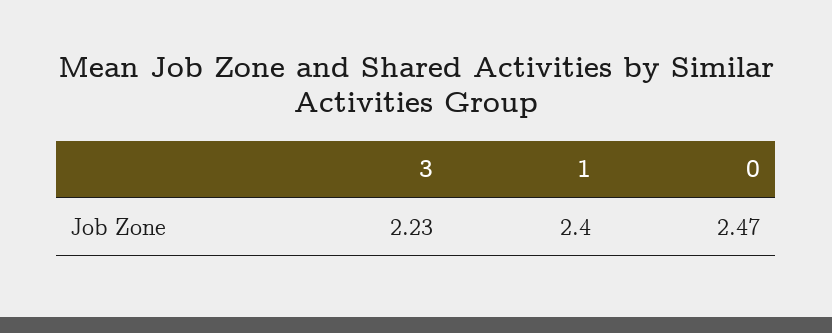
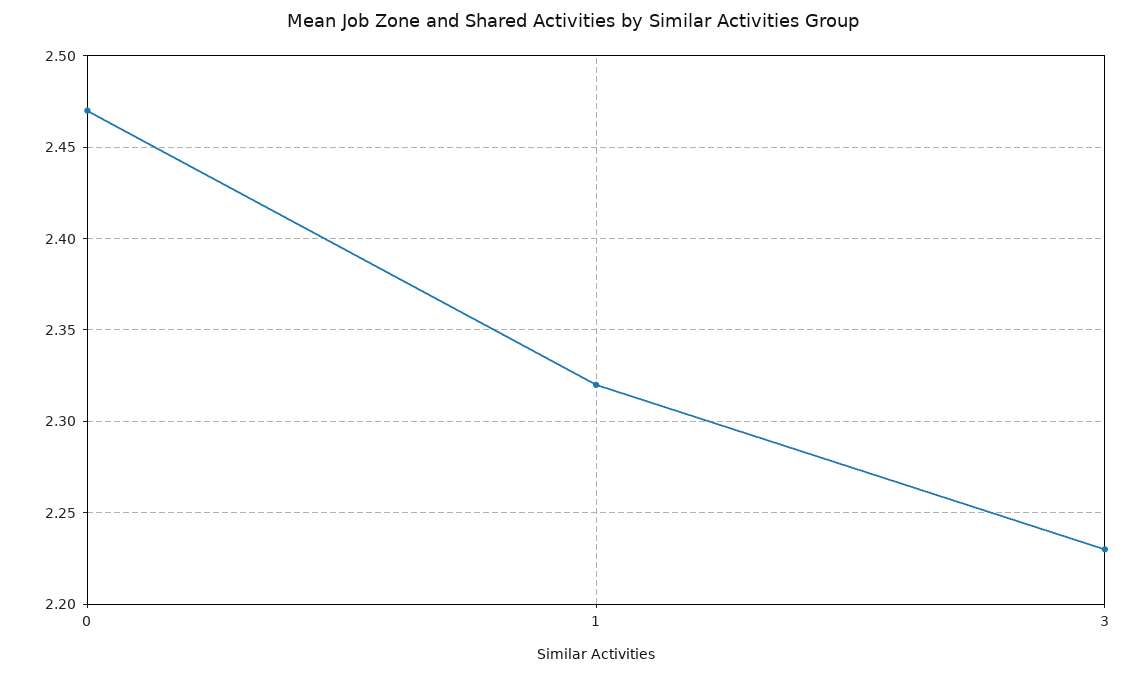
  {
    "3": 2.23,
-   "1": 2.4,
+   "1": 2.32,
    "0": 2.47
  }

